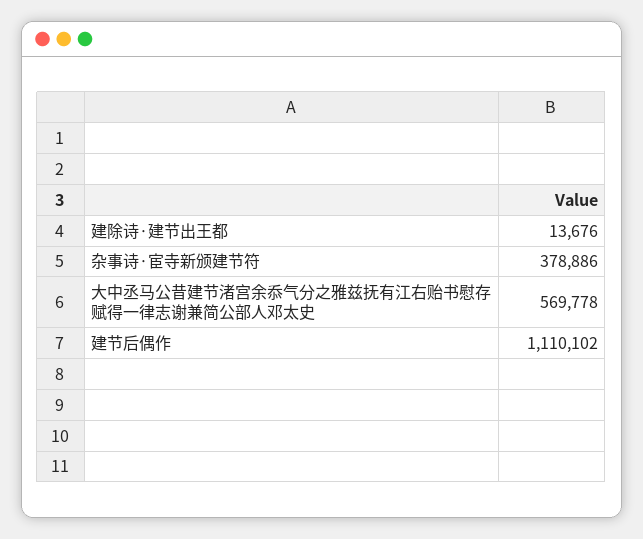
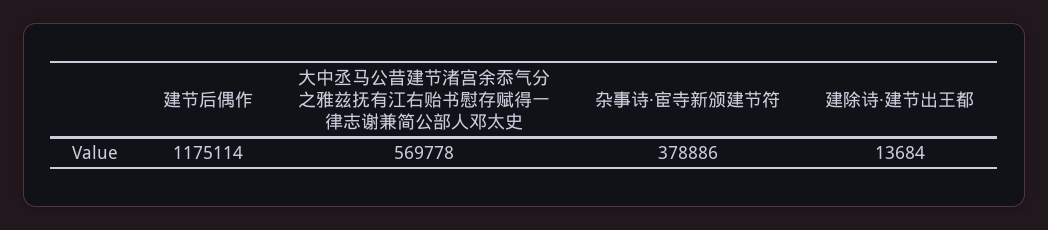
  {
-   "建除诗·建节出王都": 13676,
+   "建除诗·建节出王都": 13684,
    "杂事诗·宦寺新颁建节符": 378886,
    "大中丞马公昔建节渚宫余忝气分之雅兹抚有江右贻书慰存赋得一律志谢兼简公部人邓太史": 569778,
-   "建节后偶作": 1110102
+   "建节后偶作": 1175114
  }

